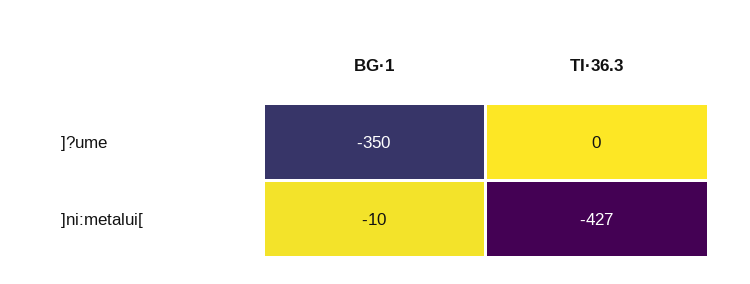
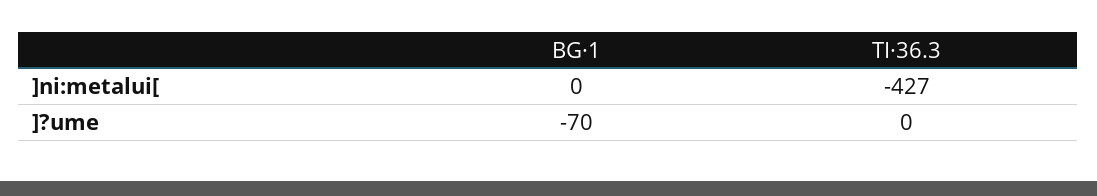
  {
    "BG·1": {
-     "]?ume": -350,
+     "]?ume": -70,
-     "]ni:metalui[": -10
+     "]ni:metalui[": 0
    },
    "TI·36.3": {
      "]?ume": 0,
      "]ni:metalui[": -427
    }
  }

